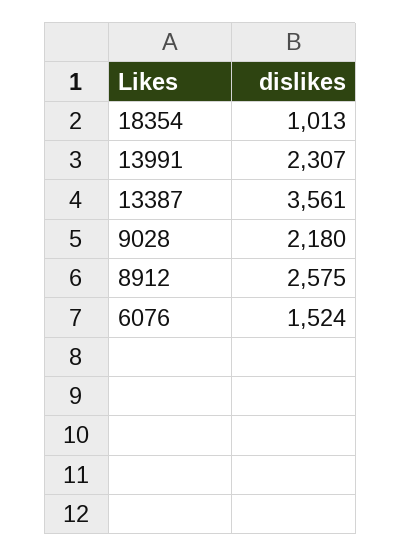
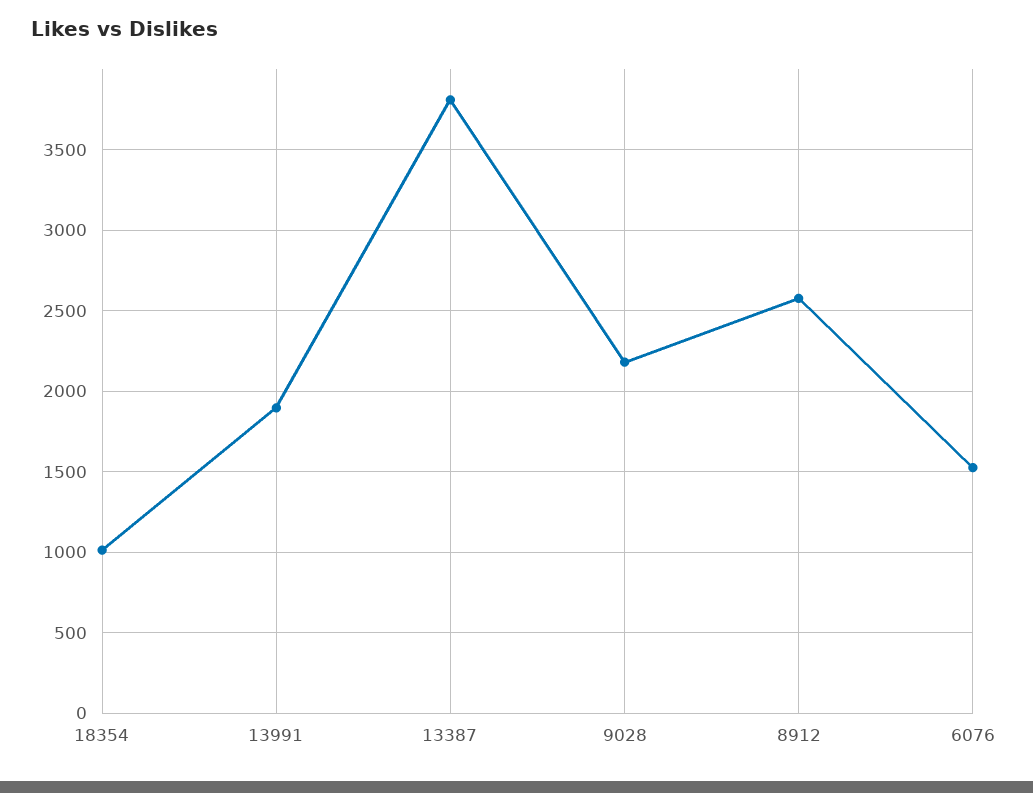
  {
    "18354": 1013,
-   "13991": 2307,
+   "13991": 1900,
-   "13387": 3561,
+   "13387": 3800,
    "9028": 2180,
    "8912": 2575,
    "6076": 1524
  }

